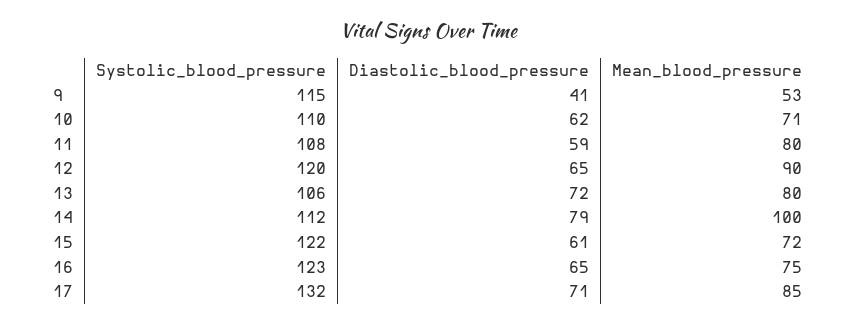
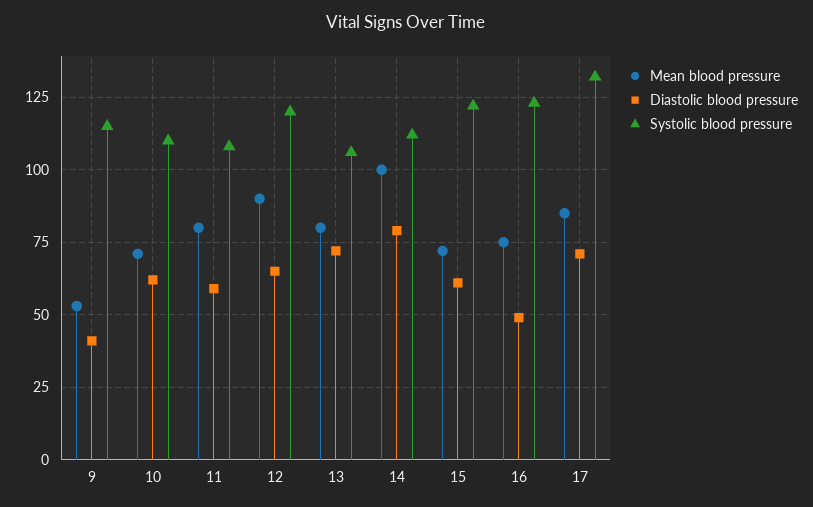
  {
    "Systolic_blood_pressure": {
      "9": 115,
      "10": 110,
      "11": 108,
      "12": 120,
      "13": 106,
      "14": 112,
      "15": 122,
      "16": 123,
      "17": 132
    },
    "Diastolic_blood_pressure": {
      "9": 41,
      "10": 62,
      "11": 59,
      "12": 65,
      "13": 72,
      "14": 79,
      "15": 61,
-     "16": 65,
+     "16": 50,
      "17": 71
    },
    "Mean_blood_pressure": {
      "9": 53,
      "10": 71,
      "11": 80,
      "12": 90,
      "13": 80,
      "14": 100,
      "15": 72,
      "16": 75,
      "17": 85
    }
  }

